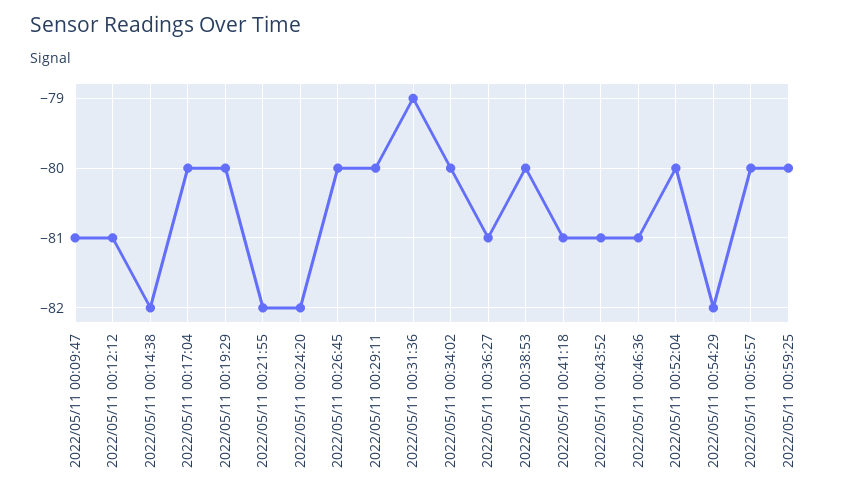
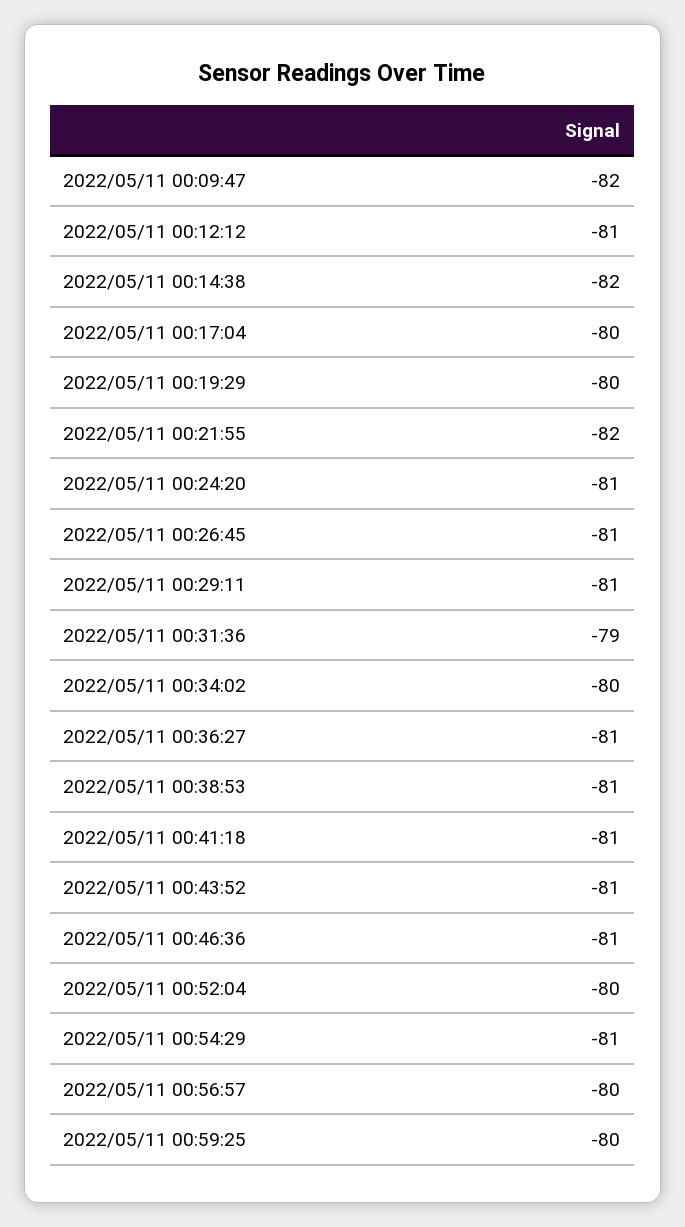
  {
-   "2022/05/11 00:09:47": -81,
+   "2022/05/11 00:09:47": -82,
    "2022/05/11 00:12:12": -81,
    "2022/05/11 00:14:38": -82,
    "2022/05/11 00:17:04": -80,
    "2022/05/11 00:19:29": -80,
    "2022/05/11 00:21:55": -82,
-   "2022/05/11 00:24:20": -82,
+   "2022/05/11 00:24:20": -81,
-   "2022/05/11 00:26:45": -80,
+   "2022/05/11 00:26:45": -81,
-   "2022/05/11 00:29:11": -80,
+   "2022/05/11 00:29:11": -81,
    "2022/05/11 00:31:36": -79,
    "2022/05/11 00:34:02": -80,
    "2022/05/11 00:36:27": -81,
-   "2022/05/11 00:38:53": -80,
+   "2022/05/11 00:38:53": -81,
    "2022/05/11 00:41:18": -81,
    "2022/05/11 00:43:52": -81,
    "2022/05/11 00:46:36": -81,
    "2022/05/11 00:52:04": -80,
-   "2022/05/11 00:54:29": -82,
+   "2022/05/11 00:54:29": -81,
    "2022/05/11 00:56:57": -80,
    "2022/05/11 00:59:25": -80
  }

